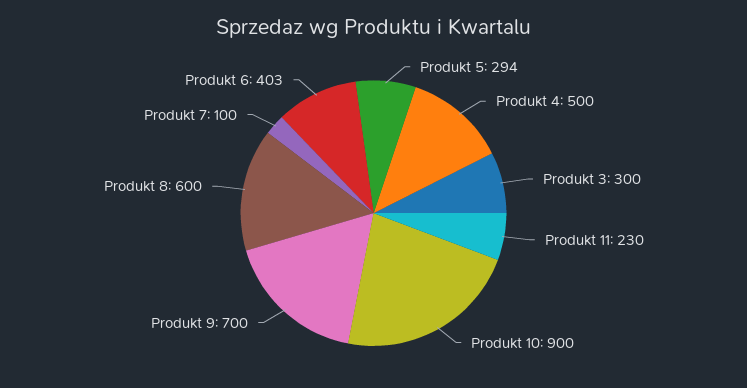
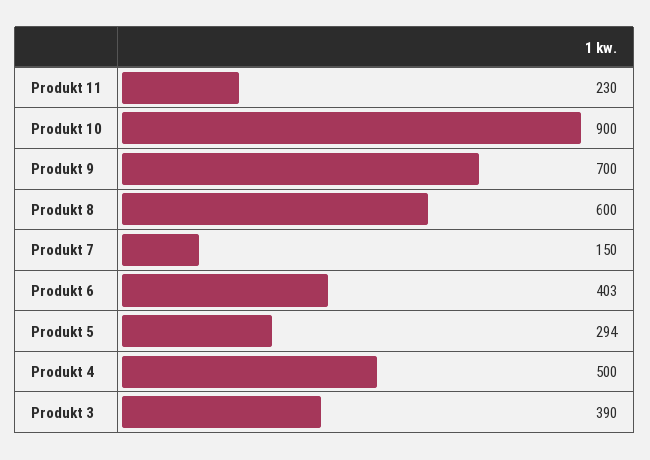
  {
    "Produkt 5": 294,
    "Produkt 4": 500,
-   "Produkt 3": 300,
+   "Produkt 3": 390,
    "Produkt 11": 230,
    "Produkt 10": 900,
    "Produkt 9": 700,
    "Produkt 8": 600,
-   "Produkt 7": 100,
+   "Produkt 7": 150,
    "Produkt 6": 403
  }

